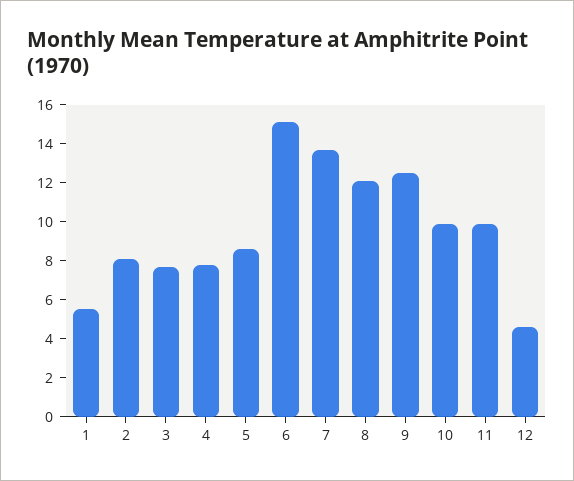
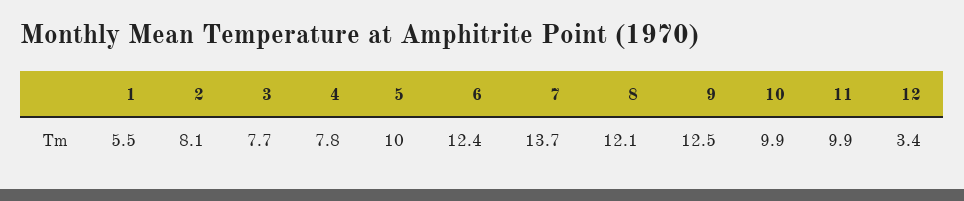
  {
    "1": 5.5,
    "2": 8.1,
    "3": 7.7,
    "4": 7.8,
-   "5": 8.5,
+   "5": 10,
-   "6": 15,
+   "6": 12.4,
    "7": 13.7,
    "8": 12.1,
    "9": 12.5,
    "10": 9.9,
    "11": 9.9,
-   "12": 4.5
+   "12": 3.4
  }

